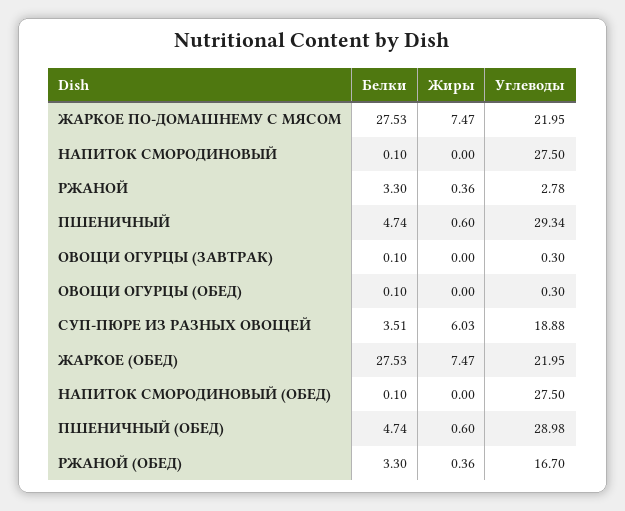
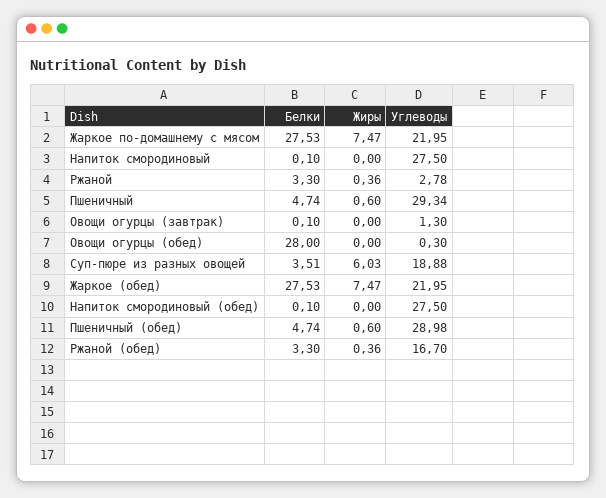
  {
    "Белки": {
      "ЖАРКОЕ ПО-ДОМАШНЕМУ С МЯСОМ": 27.53,
      "НАПИТОК СМОРОДИНОВЫЙ": 0.1,
      "РЖАНОЙ": 3.3,
      "ПШЕНИЧНЫЙ": 4.74,
      "ОВОЩИ ОГУРЦЫ (ЗАВТРАК)": 0.1,
-     "ОВОЩИ ОГУРЦЫ (ОБЕД)": 0.1,
+     "ОВОЩИ ОГУРЦЫ (ОБЕД)": 28,
      "СУП-ПЮРЕ ИЗ РАЗНЫХ ОВОЩЕЙ": 3.51,
      "ЖАРКОЕ (ОБЕД)": 27.53,
      "НАПИТОК СМОРОДИНОВЫЙ (ОБЕД)": 0.1,
      "ПШЕНИЧНЫЙ (ОБЕД)": 4.74,
      "РЖАНОЙ (ОБЕД)": 3.3
    },
    "Жиры": {
      "ЖАРКОЕ ПО-ДОМАШНЕМУ С МЯСОМ": 7.47,
      "НАПИТОК СМОРОДИНОВЫЙ": 0,
      "РЖАНОЙ": 0.36,
      "ПШЕНИЧНЫЙ": 0.6,
      "ОВОЩИ ОГУРЦЫ (ЗАВТРАК)": 0,
      "ОВОЩИ ОГУРЦЫ (ОБЕД)": 0,
      "СУП-ПЮРЕ ИЗ РАЗНЫХ ОВОЩЕЙ": 6.03,
      "ЖАРКОЕ (ОБЕД)": 7.47,
      "НАПИТОК СМОРОДИНОВЫЙ (ОБЕД)": 0,
      "ПШЕНИЧНЫЙ (ОБЕД)": 0.6,
      "РЖАНОЙ (ОБЕД)": 0.36
    },
    "Углеводы": {
      "ЖАРКОЕ ПО-ДОМАШНЕМУ С МЯСОМ": 21.95,
      "НАПИТОК СМОРОДИНОВЫЙ": 27.5,
      "РЖАНОЙ": 2.78,
      "ПШЕНИЧНЫЙ": 29.34,
-     "ОВОЩИ ОГУРЦЫ (ЗАВТРАК)": 0.3,
+     "ОВОЩИ ОГУРЦЫ (ЗАВТРАК)": 1.3,
      "ОВОЩИ ОГУРЦЫ (ОБЕД)": 0.3,
      "СУП-ПЮРЕ ИЗ РАЗНЫХ ОВОЩЕЙ": 18.88,
      "ЖАРКОЕ (ОБЕД)": 21.95,
      "НАПИТОК СМОРОДИНОВЫЙ (ОБЕД)": 27.5,
      "ПШЕНИЧНЫЙ (ОБЕД)": 28.98,
      "РЖАНОЙ (ОБЕД)": 16.7
    }
  }

